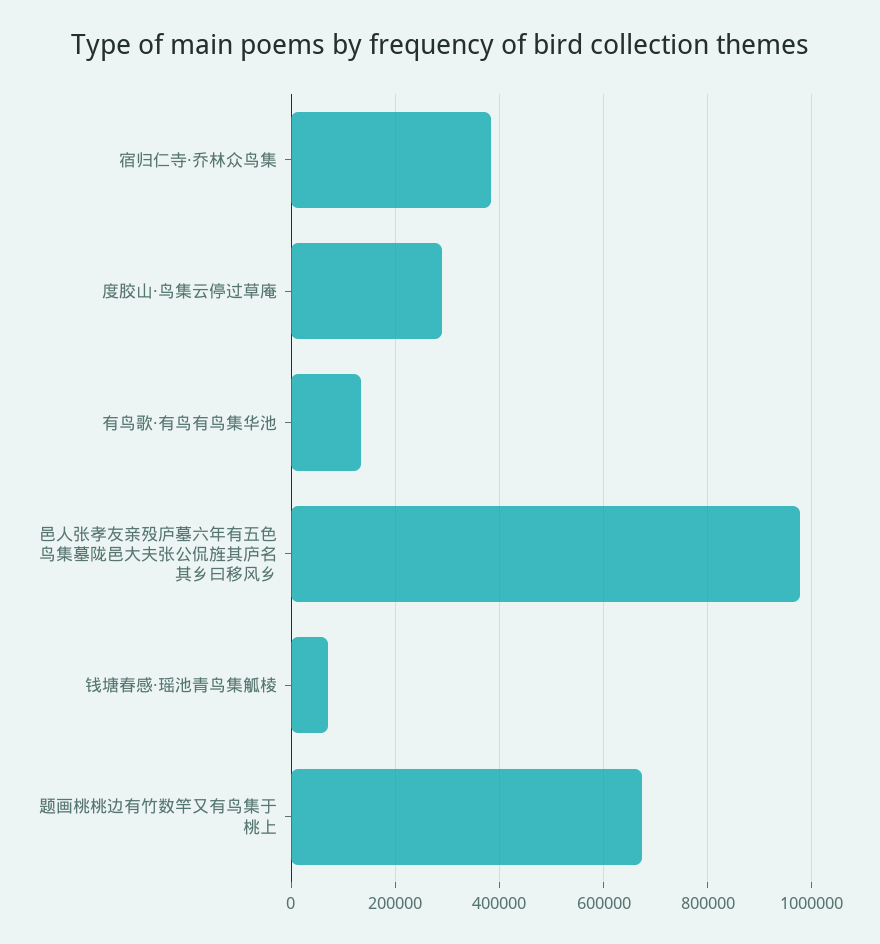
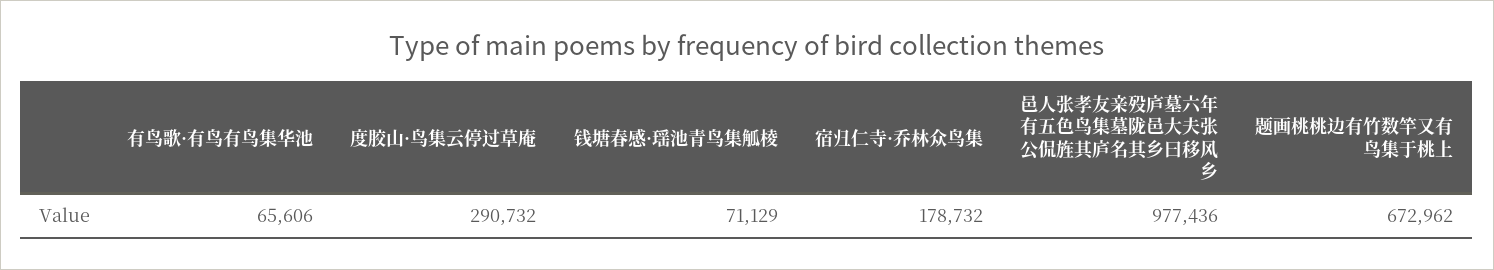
  {
-   "宿归仁寺·乔林众鸟集": 380000,
+   "宿归仁寺·乔林众鸟集": 178732,
    "度胶山·鸟集云停过草庵": 290732,
-   "有鸟歌·有鸟有鸟集华池": 140000,
+   "有鸟歌·有鸟有鸟集华池": 65606,
    "邑人张孝友亲殁庐墓六年有五色鸟集墓陇邑大夫张公侃旌其庐名其乡曰移风乡": 977436,
    "钱塘春感·瑶池青鸟集觚棱": 71129,
    "题画桃桃边有竹数竿又有鸟集于桃上": 672962
  }

